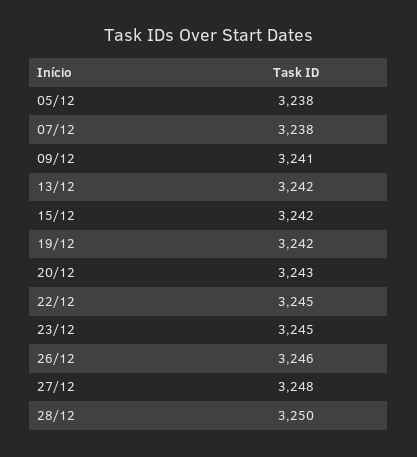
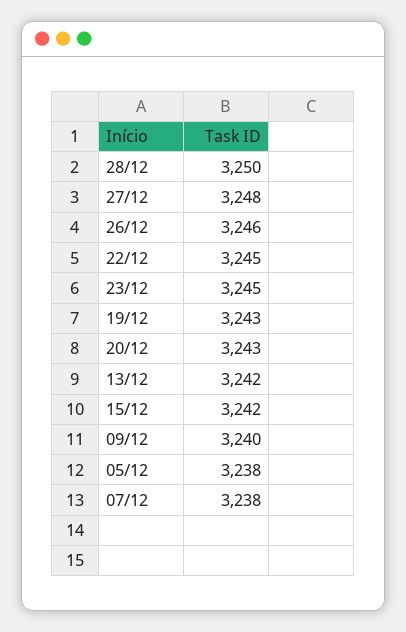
  {
    "05/12": 3238,
    "07/12": 3238,
-   "09/12": 3241,
+   "09/12": 3240,
    "13/12": 3242,
    "15/12": 3242,
-   "19/12": 3242,
+   "19/12": 3243,
    "20/12": 3243,
    "22/12": 3245,
    "23/12": 3245,
    "26/12": 3246,
    "27/12": 3248,
    "28/12": 3250
  }

